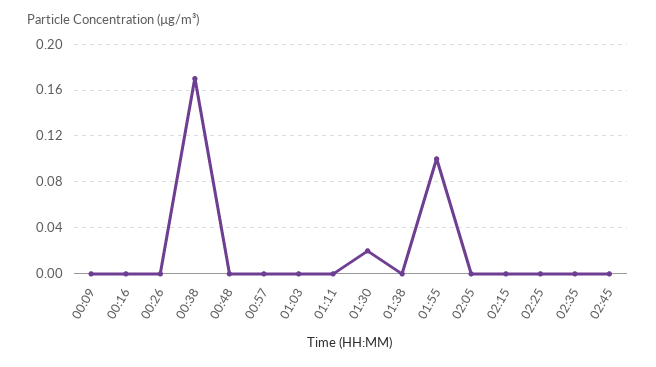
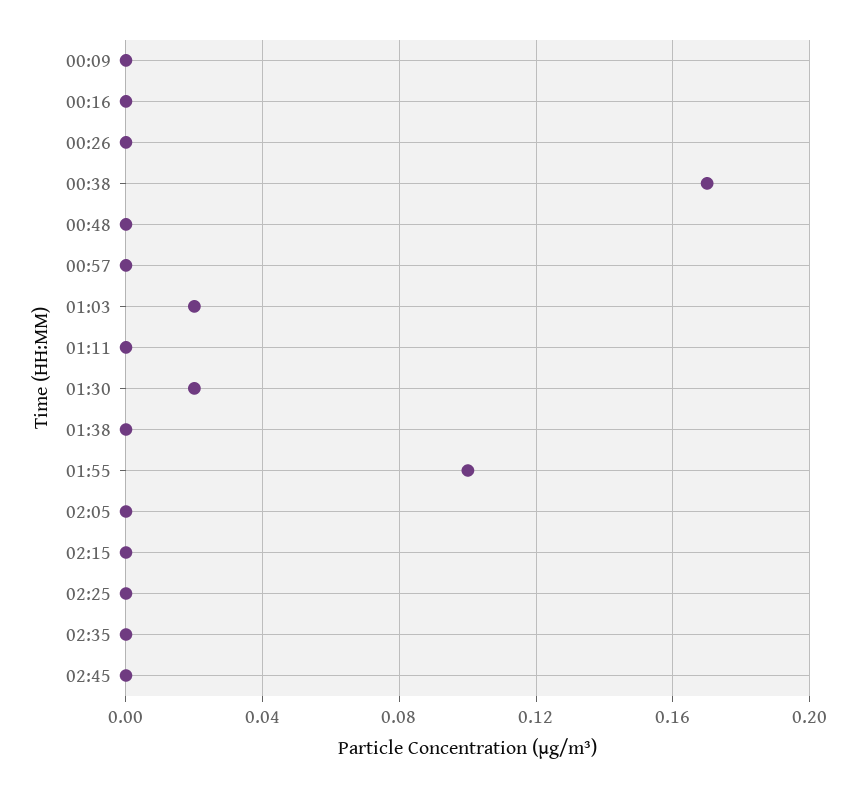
  {
    "00:09": 0,
    "00:16": 0,
    "00:26": 0,
    "00:38": 0.17,
    "00:48": 0,
    "00:57": 0,
-   "01:03": 0,
+   "01:03": 0.02,
    "01:11": 0,
    "01:30": 0.02,
    "01:38": 0,
    "01:55": 0.1,
    "02:05": 0,
    "02:15": 0,
    "02:25": 0,
    "02:35": 0,
    "02:45": 0
  }

